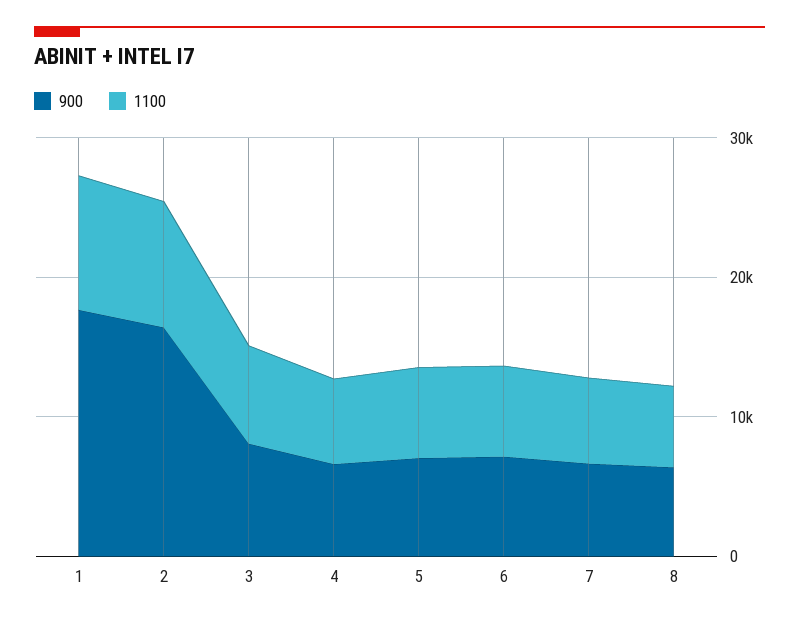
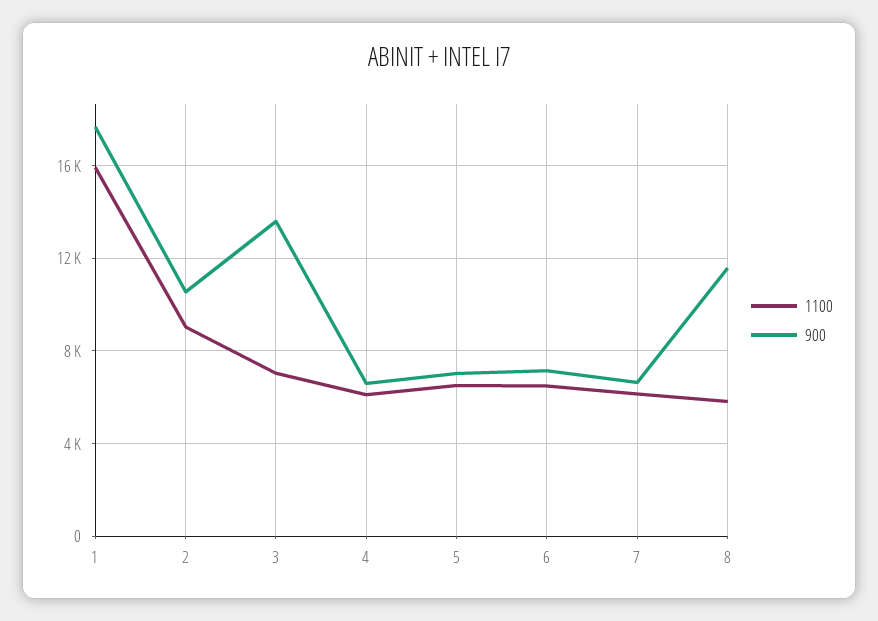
  {
    "900": {
      "1": 17500,
-     "2": 16000,
+     "2": 10500,
-     "3": 8000,
+     "3": 13500,
      "4": 6500,
      "5": 7000,
      "6": 7000,
      "7": 6500,
-     "8": 6000
+     "8": 11500
    },
    "1100": {
-     "1": 10000,
+     "1": 16000,
      "2": 9000,
      "3": 7000,
      "4": 6000,
      "5": 6500,
      "6": 6500,
      "7": 6000,
      "8": 6000
    }
  }

